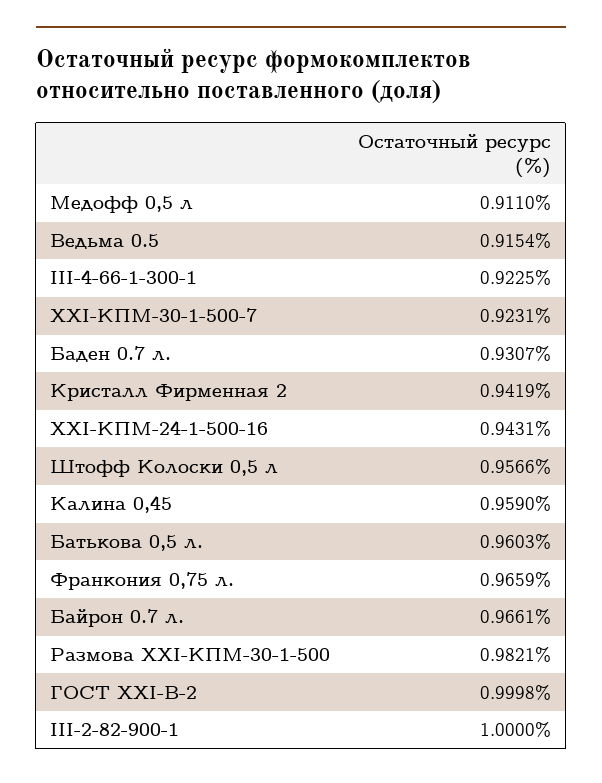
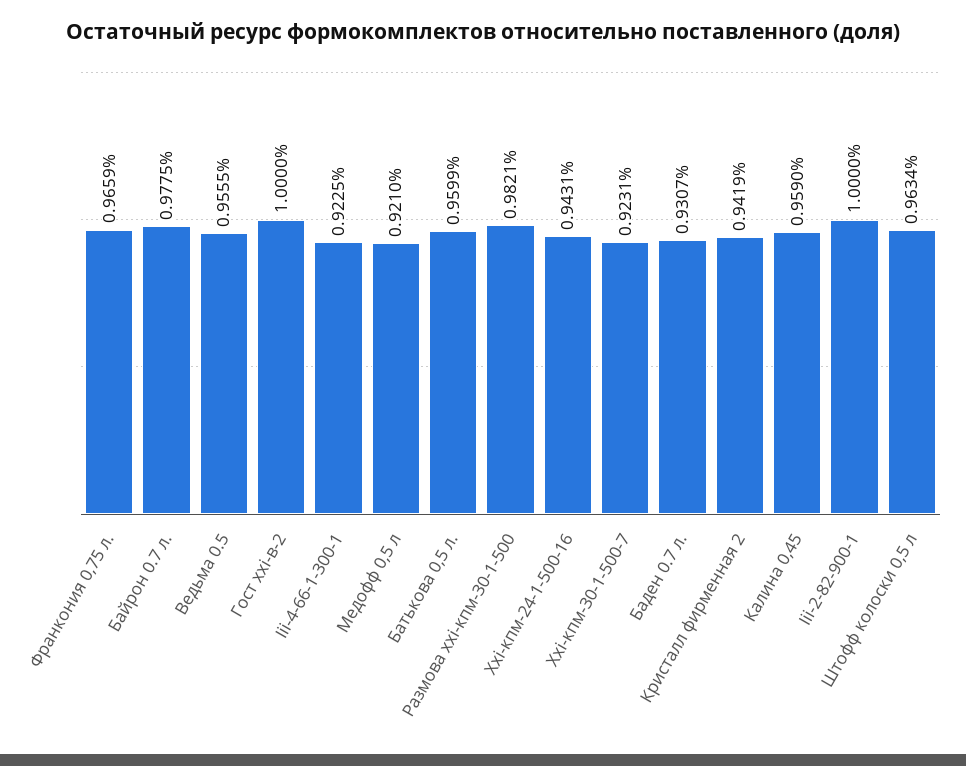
  {
-   "Медофф 0,5 л": 0.911,
+   "Медофф 0,5 л": 0.921,
-   "Ведьма 0.5": 0.9154,
+   "Ведьма 0.5": 0.9555,
    "III-4-66-1-300-1": 0.9225,
    "ХXI-КПМ-30-1-500-7": 0.9231,
    "Баден 0.7 л.": 0.9307,
    "Кристалл Фирменная 2": 0.9419,
    "XXI-КПМ-24-1-500-16": 0.9431,
-   "Штофф Колоски 0,5 л": 0.9566,
+   "Штофф Колоски 0,5 л": 0.9634,
    "Калина 0,45": 0.959,
-   "Батькова 0,5 л.": 0.9603,
+   "Батькова 0,5 л.": 0.9599,
    "Франкония 0,75 л.": 0.9659,
-   "Байрон 0.7 л.": 0.9661,
+   "Байрон 0.7 л.": 0.9775,
    "Размова XXI-КПМ-30-1-500": 0.9821,
-   "ГОСТ XXI-В-2": 0.9998,
+   "ГОСТ XXI-В-2": 1,
    "III-2-82-900-1": 1
  }

